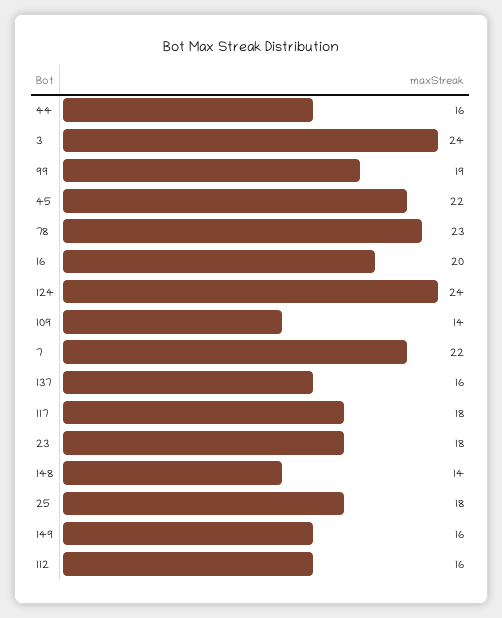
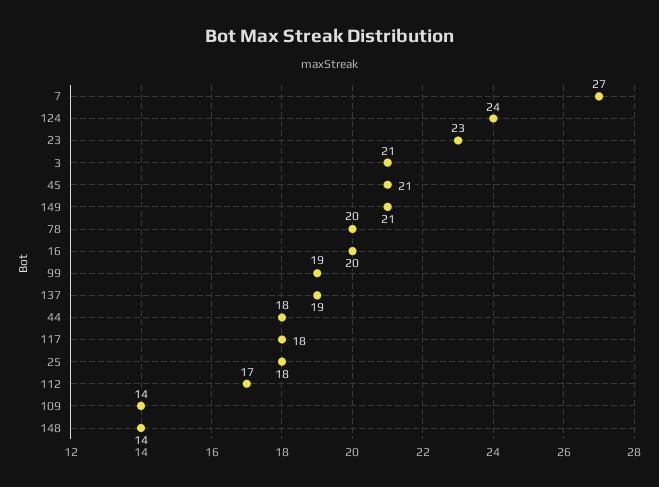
  {
-   "44": 16,
+   "44": 18,
-   "3": 24,
+   "3": 21,
    "99": 19,
-   "45": 22,
+   "45": 21,
-   "78": 23,
+   "78": 20,
    "16": 20,
    "124": 24,
    "109": 14,
-   "7": 22,
+   "7": 27,
-   "137": 16,
+   "137": 19,
    "117": 18,
-   "23": 18,
+   "23": 23,
    "148": 14,
    "25": 18,
-   "149": 16,
+   "149": 21,
-   "112": 16
+   "112": 17
  }

